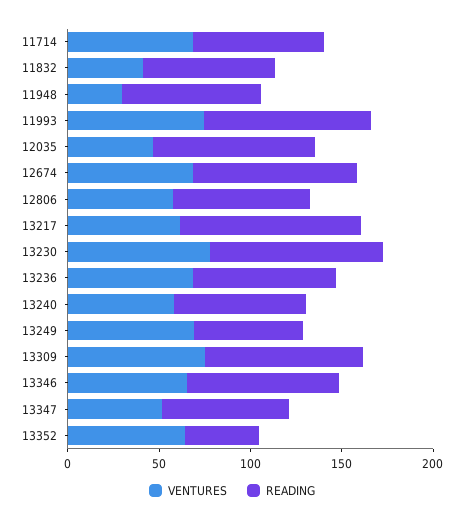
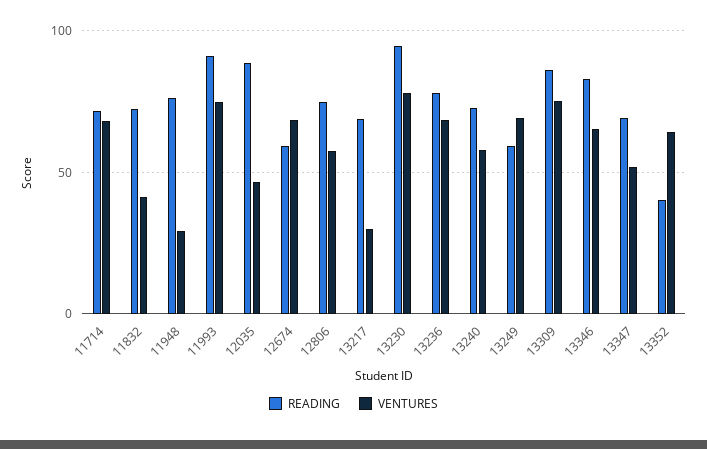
  {
    "VENTURES": {
      "11714": 70,
      "11832": 40,
      "11948": 30,
      "11993": 75,
      "12035": 45,
      "12674": 70,
      "12806": 60,
-     "13217": 60,
+     "13217": 30,
      "13230": 80,
      "13236": 70,
      "13240": 60,
      "13249": 70,
      "13309": 75,
      "13346": 65,
      "13347": 50,
      "13352": 65
    },
    "READING": {
      "11714": 70,
      "11832": 70,
      "11948": 75,
      "11993": 90,
      "12035": 90,
-     "12674": 90,
+     "12674": 60,
      "12806": 75,
-     "13217": 100,
+     "13217": 70,
      "13230": 95,
      "13236": 80,
      "13240": 75,
      "13249": 60,
      "13309": 85,
      "13346": 85,
      "13347": 70,
      "13352": 40
    }
  }

